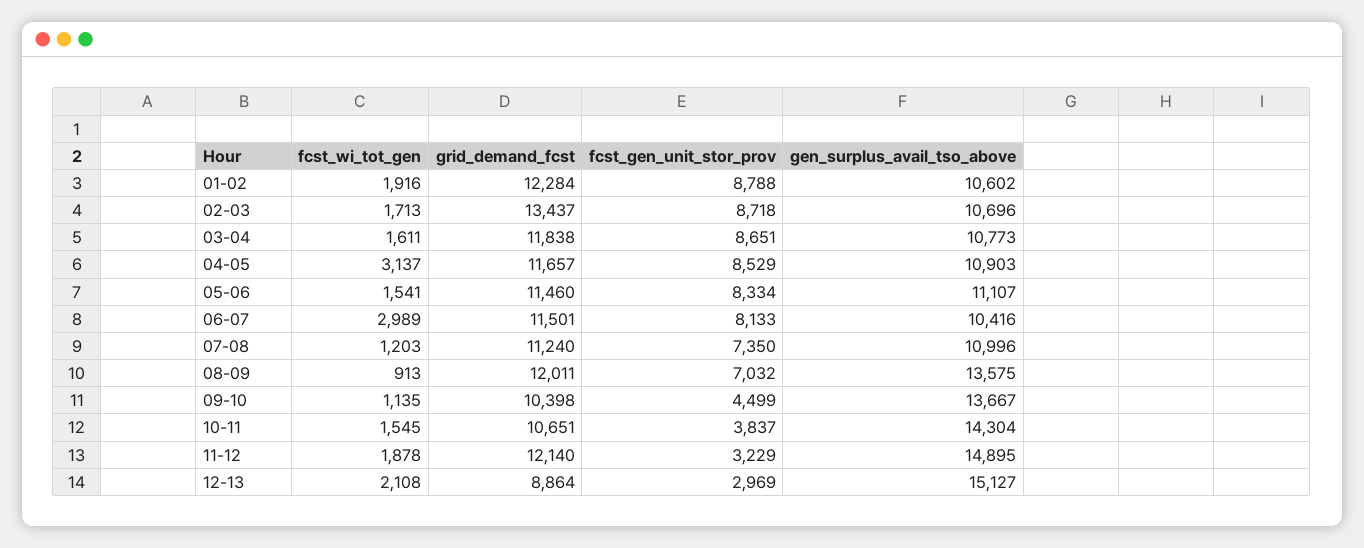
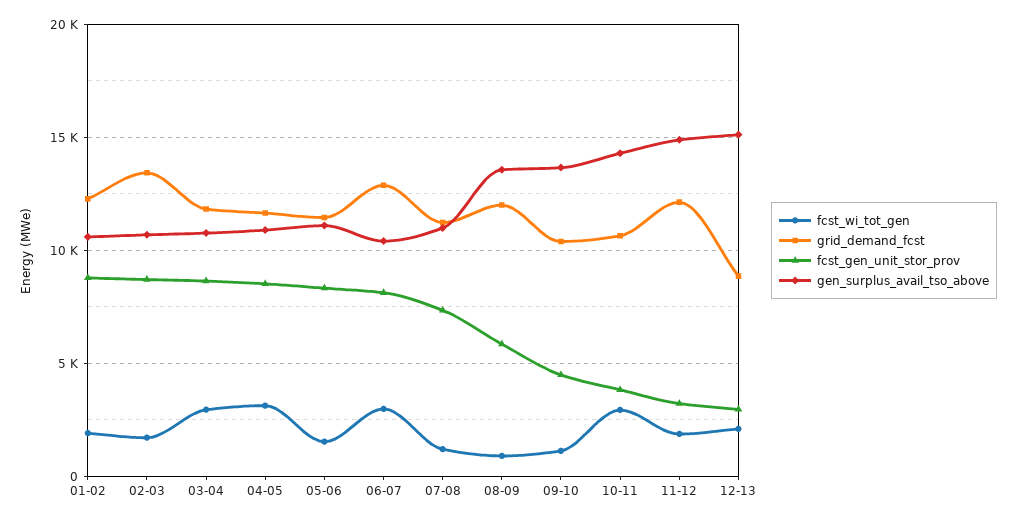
  {
    "fcst_wi_tot_gen": {
      "01-02": 1916,
      "02-03": 1713,
-     "03-04": 1611,
+     "03-04": 3000,
      "04-05": 3137,
      "05-06": 1541,
      "06-07": 2989,
      "07-08": 1203,
      "08-09": 913,
      "09-10": 1135,
-     "10-11": 1545,
+     "10-11": 3000,
      "11-12": 1878,
      "12-13": 2108
    },
    "grid_demand_fcst": {
      "01-02": 12284,
      "02-03": 13437,
      "03-04": 11838,
      "04-05": 11657,
      "05-06": 11460,
-     "06-07": 11501,
+     "06-07": 13000,
      "07-08": 11240,
      "08-09": 12011,
      "09-10": 10398,
      "10-11": 10651,
      "11-12": 12140,
      "12-13": 8864
    },
    "fcst_gen_unit_stor_prov": {
      "01-02": 8788,
      "02-03": 8718,
      "03-04": 8651,
      "04-05": 8529,
      "05-06": 8334,
      "06-07": 8133,
      "07-08": 7350,
-     "08-09": 7032,
+     "08-09": 6000,
      "09-10": 4499,
      "10-11": 3837,
      "11-12": 3229,
      "12-13": 2969
    },
    "gen_surplus_avail_tso_above": {
      "01-02": 10602,
      "02-03": 10696,
      "03-04": 10773,
      "04-05": 10903,
      "05-06": 11107,
      "06-07": 10416,
      "07-08": 10996,
      "08-09": 13575,
      "09-10": 13667,
      "10-11": 14304,
      "11-12": 14895,
      "12-13": 15127
    }
  }

